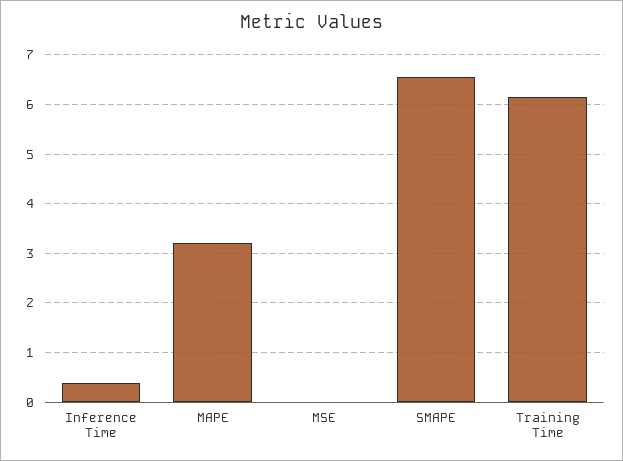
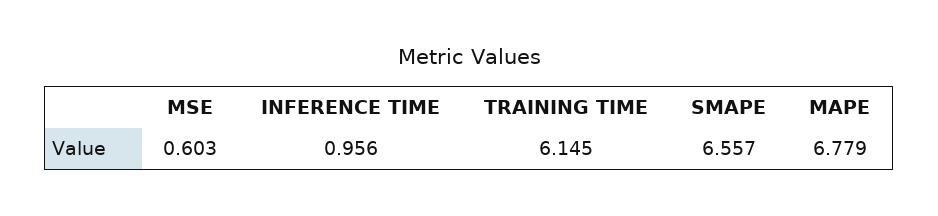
  {
-   "Inference Time": 0.4,
+   "Inference Time": 0.956,
-   "MAPE": 3.2,
+   "MAPE": 6.779,
-   "MSE": 0,
+   "MSE": 0.603,
    "SMAPE": 6.557,
    "Training Time": 6.145
  }

